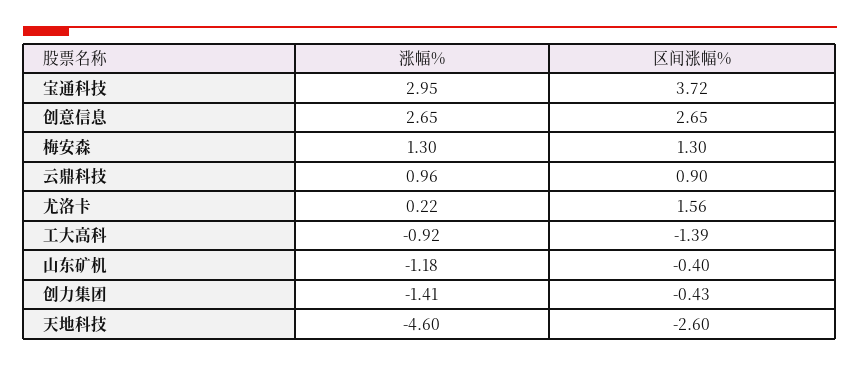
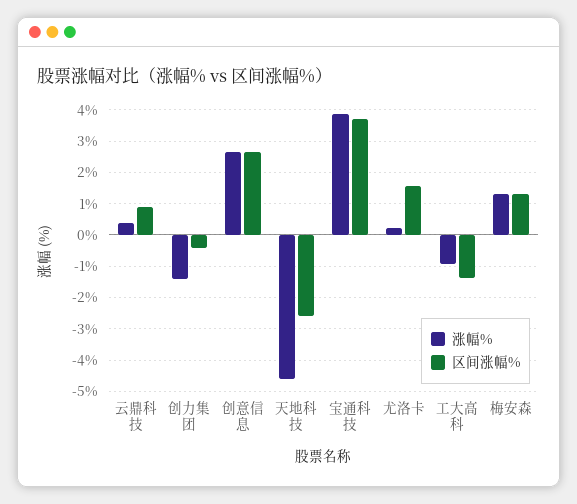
  {
    "涨幅%": {
-     "宝通科技": 2.95,
+     "宝通科技": 3.8,
      "创意信息": 2.65,
      "梅安森": 1.3,
-     "云鼎科技": 0.96,
+     "云鼎科技": 0.4,
      "尤洛卡": 0.22,
      "工大高科": -0.92,
-     "山东矿机": -1.18,
      "创力集团": -1.41,
      "天地科技": -4.6
    },
    "区间涨幅%": {
      "宝通科技": 3.72,
      "创意信息": 2.65,
      "梅安森": 1.3,
      "云鼎科技": 0.9,
      "尤洛卡": 1.56,
      "工大高科": -1.39,
-     "山东矿机": -0.4,
      "创力集团": -0.43,
      "天地科技": -2.6
    }
  }

